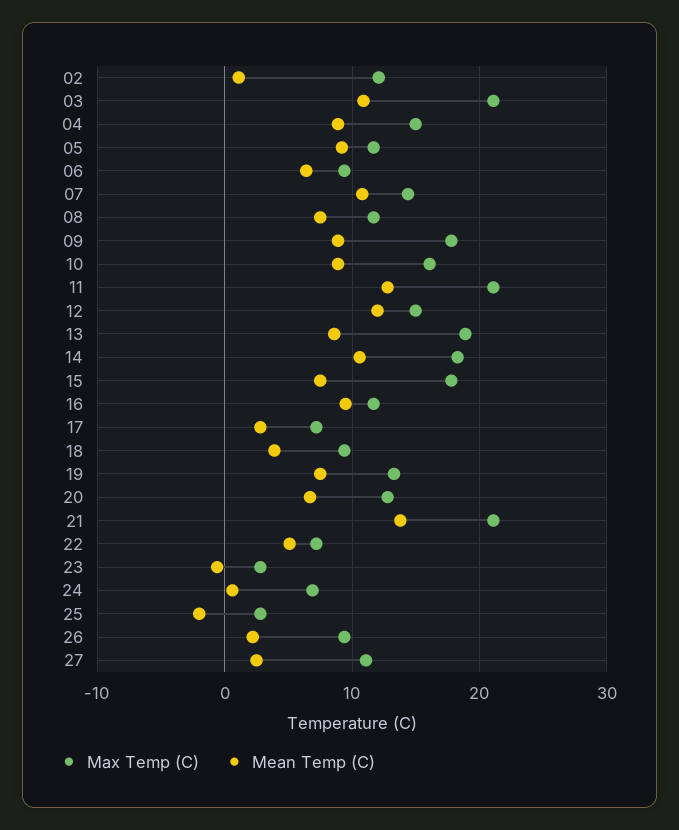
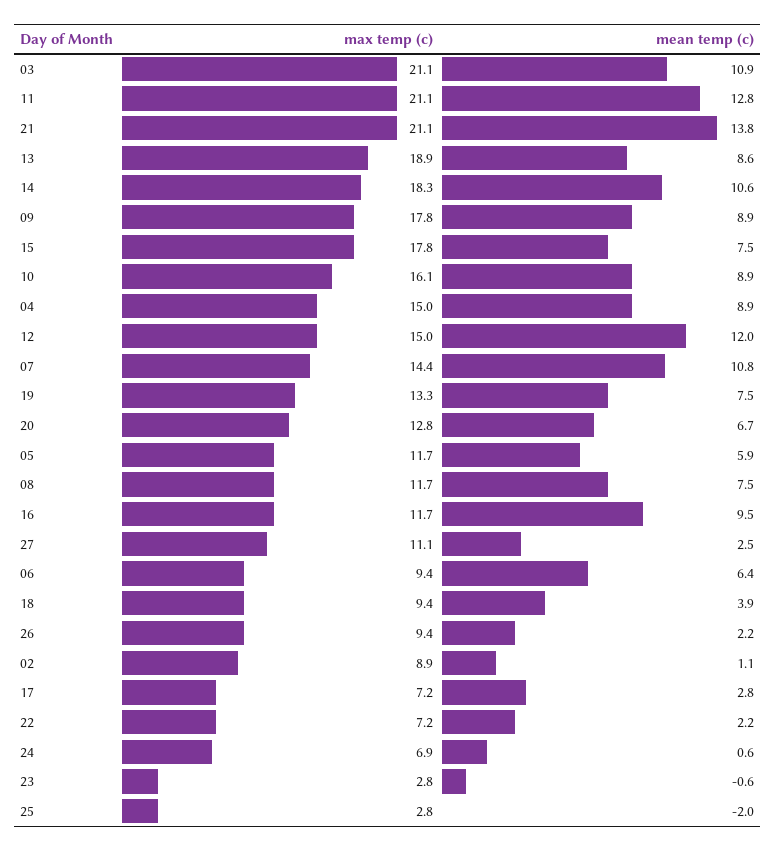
  {
    "Max Temp (C)": {
-     "02": 12,
+     "02": 8.9,
      "03": 21.1,
      "04": 15,
      "05": 11.7,
      "06": 9.4,
      "07": 14.4,
      "08": 11.7,
      "09": 17.8,
      "10": 16.1,
      "11": 21.1,
      "12": 15,
      "13": 18.9,
      "14": 18.3,
      "15": 17.8,
      "16": 11.7,
      "17": 7.2,
      "18": 9.4,
      "19": 13.3,
      "20": 12.8,
      "21": 21.1,
      "22": 7.2,
      "23": 2.8,
      "24": 6.9,
      "25": 2.8,
      "26": 9.4,
      "27": 11.1
    },
    "Mean Temp (C)": {
      "02": 1.1,
      "03": 10.9,
      "04": 8.9,
-     "05": 9,
+     "05": 5.9,
      "06": 6.4,
      "07": 10.8,
      "08": 7.5,
      "09": 8.9,
      "10": 8.9,
      "11": 12.8,
      "12": 12,
      "13": 8.6,
      "14": 10.6,
      "15": 7.5,
      "16": 9.5,
      "17": 2.8,
      "18": 3.9,
      "19": 7.5,
      "20": 6.7,
      "21": 13.8,
-     "22": 5,
+     "22": 2.2,
      "23": -0.6,
      "24": 0.6,
      "25": -2,
      "26": 2.2,
      "27": 2.5
    }
  }

